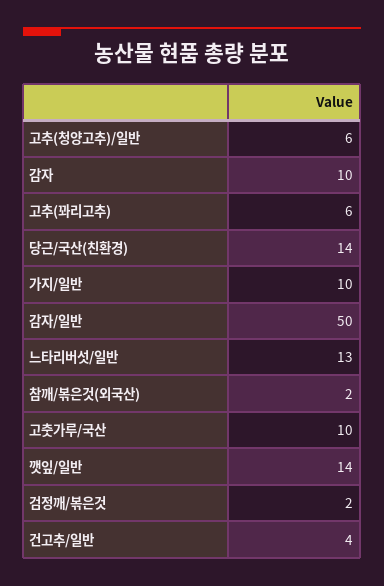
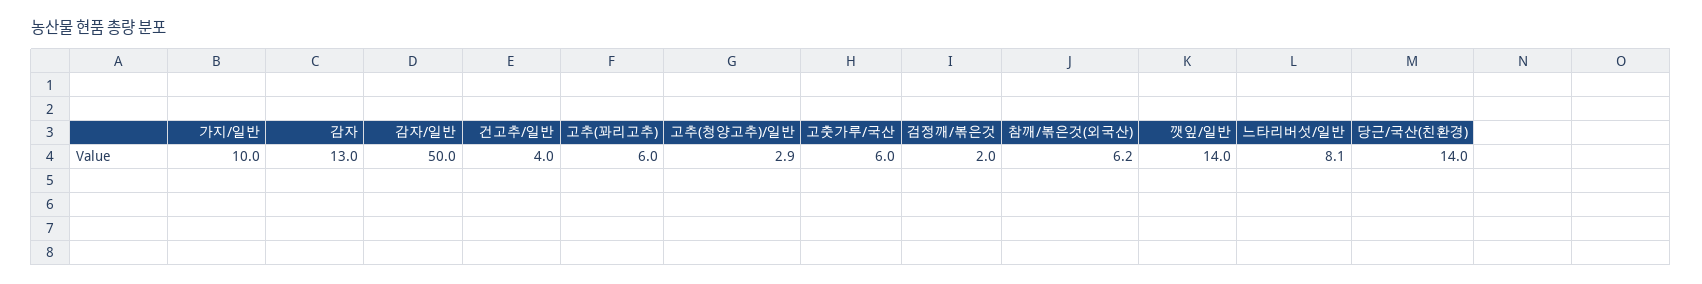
  {
-   "고추(청양고추)/일반": 6,
+   "고추(청양고추)/일반": 2.9,
-   "감자": 10,
+   "감자": 13,
    "고추(꽈리고추)": 6,
    "당근/국산(친환경)": 14,
    "가지/일반": 10,
    "감자/일반": 50,
-   "느타리버섯/일반": 13,
+   "느타리버섯/일반": 8.1,
-   "참깨/볶은것(외국산)": 2,
+   "참깨/볶은것(외국산)": 6.2,
-   "고춧가루/국산": 10,
+   "고춧가루/국산": 6,
    "깻잎/일반": 14,
    "검정깨/볶은것": 2,
    "건고추/일반": 4
  }

